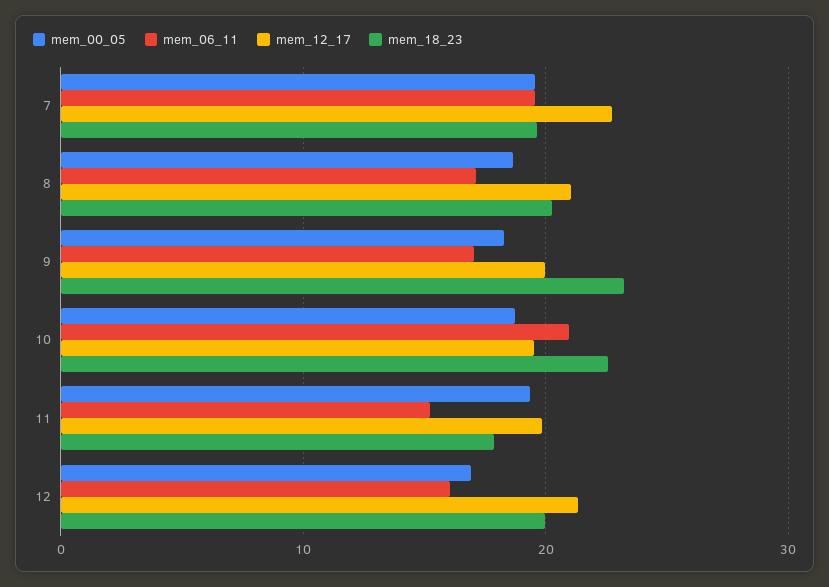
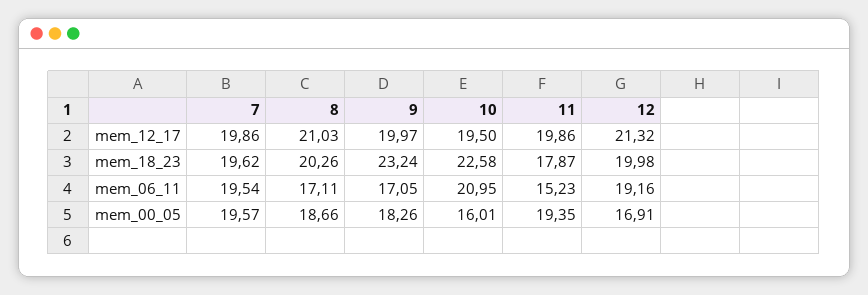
  {
    "mem_00_05": {
      "7": 19.57,
      "8": 18.66,
      "9": 18.26,
-     "10": 19,
+     "10": 16.01,
      "11": 19.35,
      "12": 16.91
    },
    "mem_06_11": {
      "7": 19.54,
      "8": 17.11,
      "9": 17.05,
      "10": 20.95,
      "11": 15.23,
-     "12": 16
+     "12": 19.16
    },
    "mem_12_17": {
-     "7": 23,
+     "7": 19.86,
      "8": 21.03,
      "9": 19.97,
      "10": 19.5,
      "11": 19.86,
      "12": 21.32
    },
    "mem_18_23": {
      "7": 19.62,
      "8": 20.26,
      "9": 23.24,
      "10": 22.58,
      "11": 17.87,
      "12": 19.98
    }
  }

